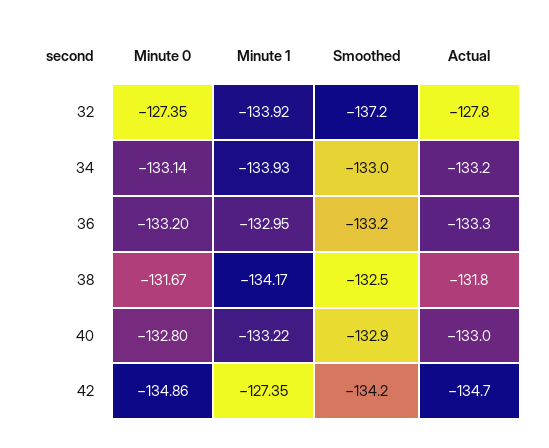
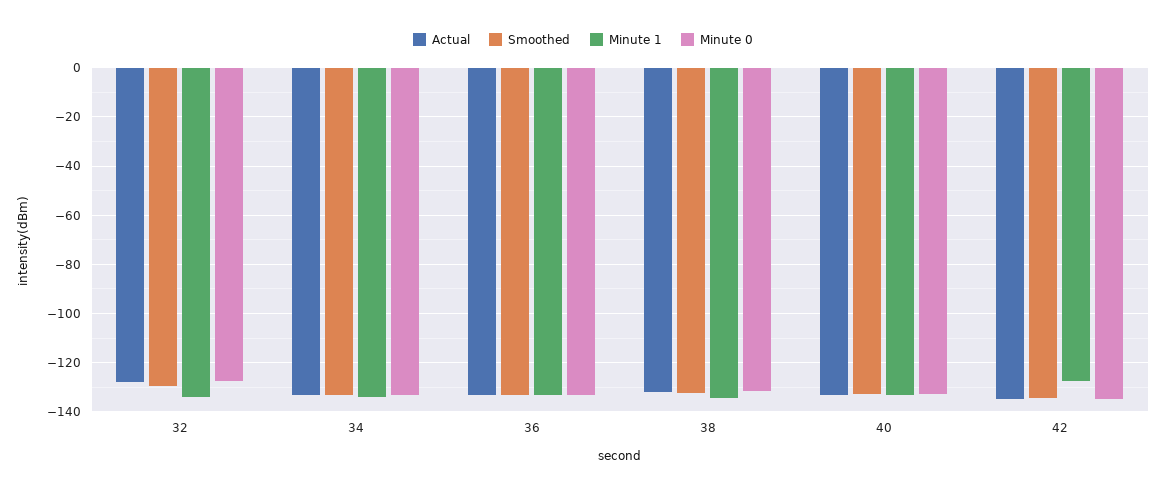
  {
    "Minute 0": {
      "32": -127.35,
      "34": -133.14,
      "36": -133.2,
      "38": -131.67,
      "40": -132.8,
      "42": -134.86
    },
    "Minute 1": {
      "32": -133.92,
      "34": -133.93,
      "36": -132.95,
      "38": -134.17,
      "40": -133.22,
      "42": -127.35
    },
    "Smoothed": {
-     "32": -137.2,
+     "32": -130,
      "34": -133,
      "36": -133.2,
      "38": -132.5,
      "40": -132.9,
      "42": -134.2
    },
    "Actual": {
      "32": -127.8,
      "34": -133.2,
      "36": -133.3,
      "38": -131.8,
      "40": -133,
      "42": -134.7
    }
  }

